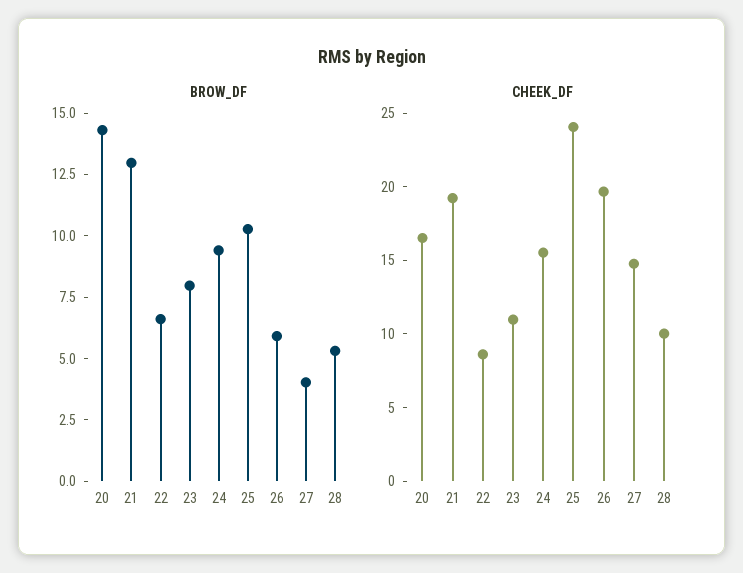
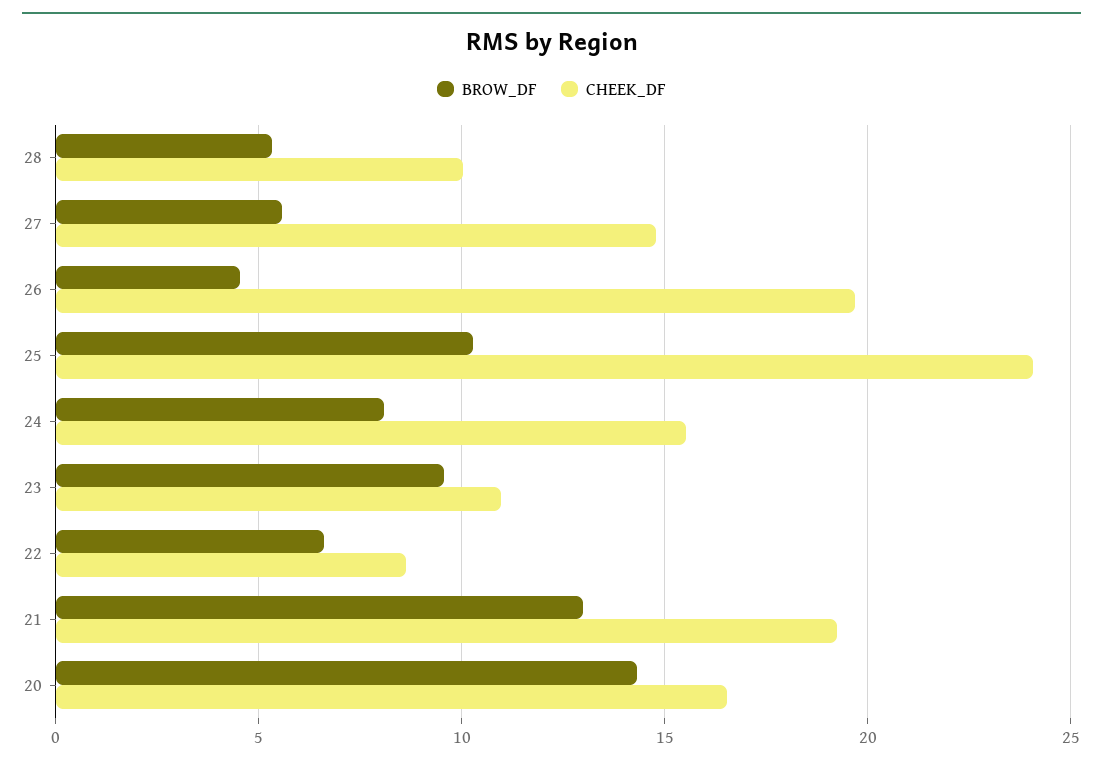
  {
    "BROW_DF": {
      "20": 14.5,
      "21": 13,
      "22": 6.5,
-     "23": 8,
+     "23": 9.5,
-     "24": 9.5,
+     "24": 8,
      "25": 10.5,
-     "26": 6,
+     "26": 4.5,
-     "27": 4,
+     "27": 5.5,
      "28": 5.5
    },
    "CHEEK_DF": {
      "20": 16.5,
      "21": 19,
      "22": 8.5,
      "23": 11,
      "24": 15.5,
      "25": 24,
      "26": 19.5,
      "27": 15,
      "28": 10
    }
  }

